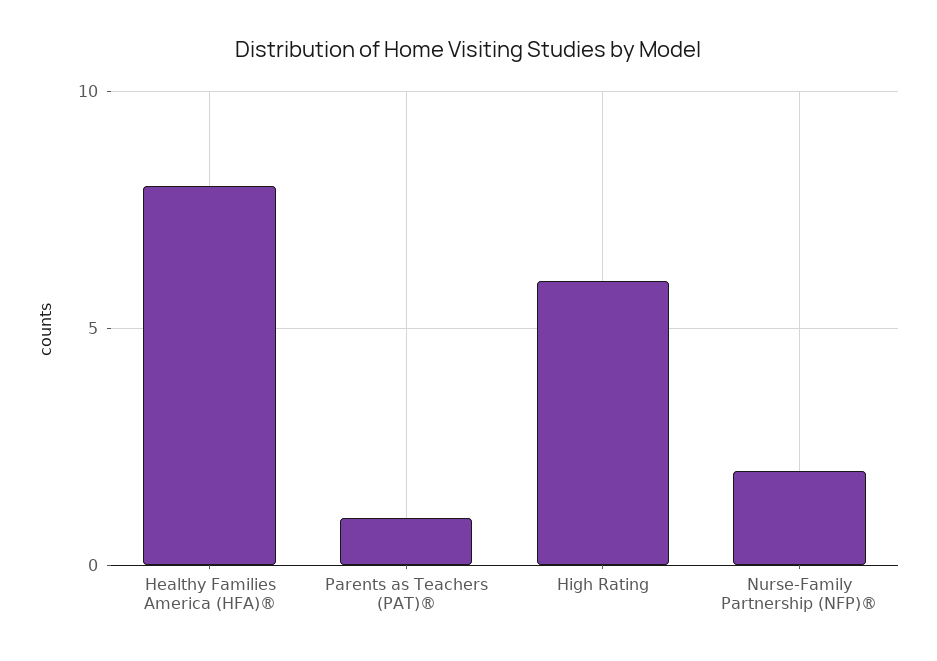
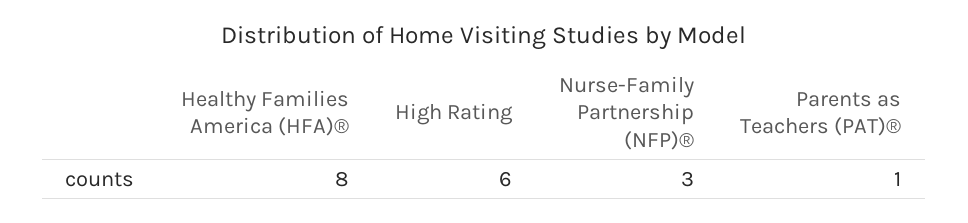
  {
    "Healthy Families America (HFA)®": 8,
    "Parents as Teachers (PAT)®": 1,
    "High Rating": 6,
-   "Nurse-Family Partnership (NFP)®": 2
+   "Nurse-Family Partnership (NFP)®": 3
  }

